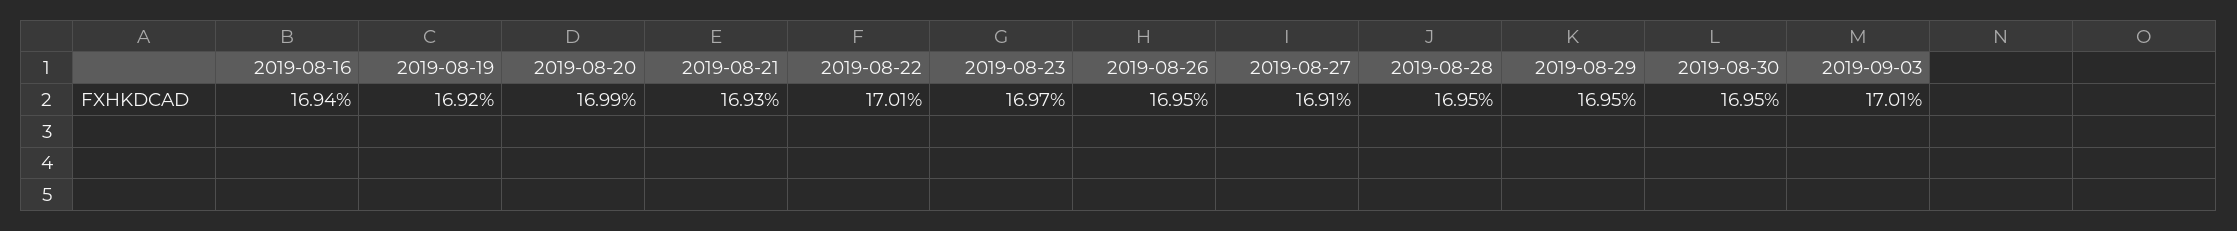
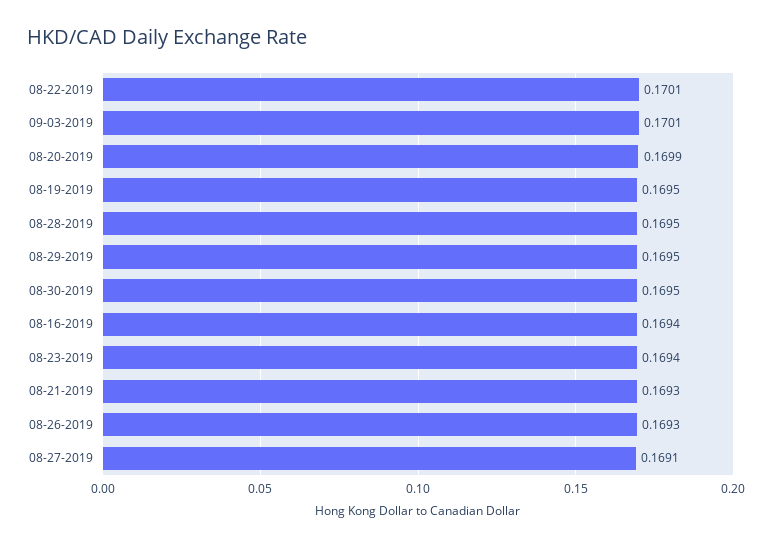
  {
    "2019-08-16": 0.1694,
-   "2019-08-19": 0.1692,
+   "2019-08-19": 0.1695,
    "2019-08-20": 0.1699,
    "2019-08-21": 0.1693,
    "2019-08-22": 0.1701,
-   "2019-08-23": 0.1697,
+   "2019-08-23": 0.1694,
-   "2019-08-26": 0.1695,
+   "2019-08-26": 0.1693,
    "2019-08-27": 0.1691,
    "2019-08-28": 0.1695,
    "2019-08-29": 0.1695,
    "2019-08-30": 0.1695,
    "2019-09-03": 0.1701
  }

